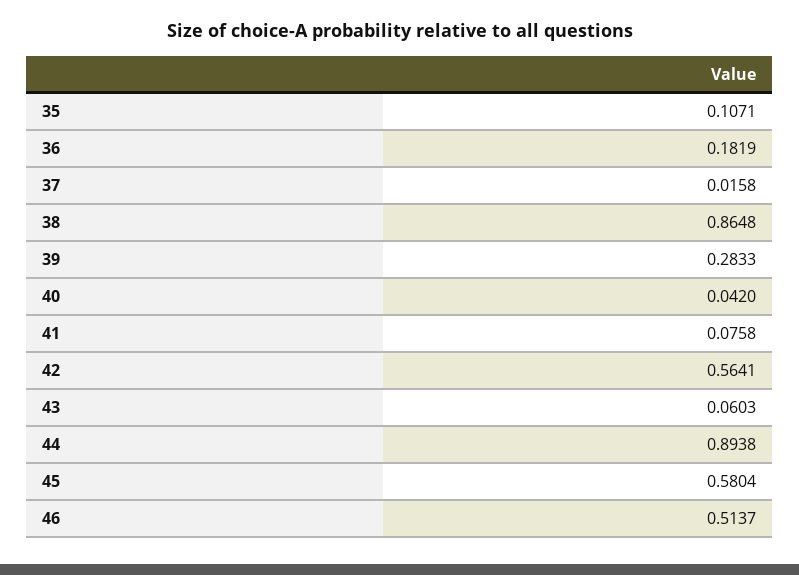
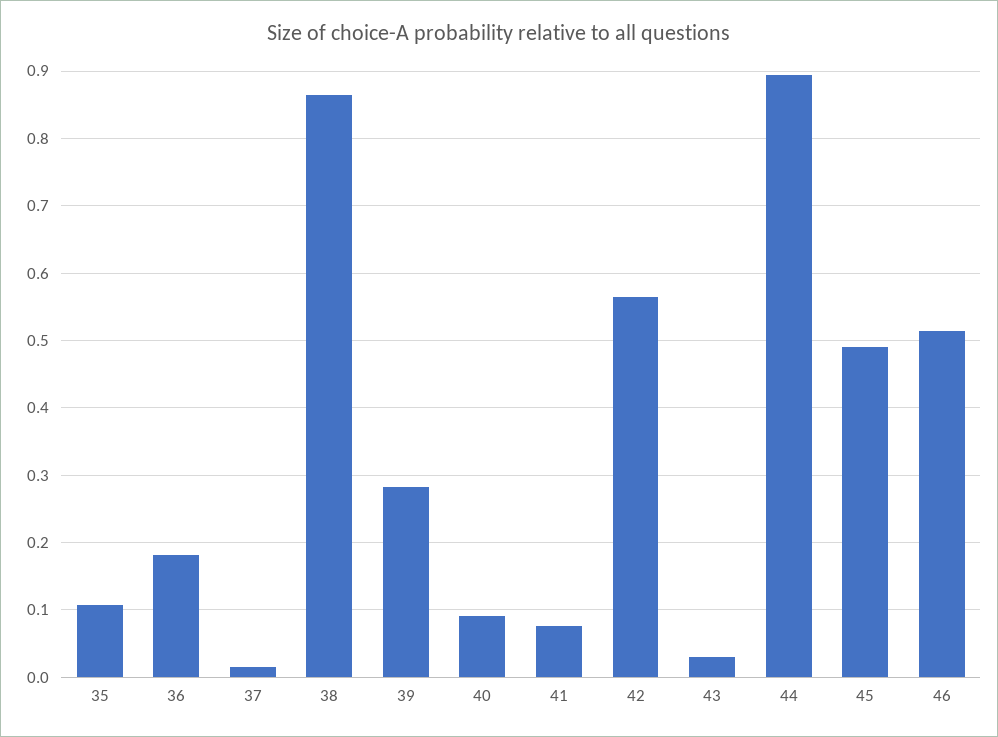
  {
    "35": 0.1071,
    "36": 0.1819,
    "37": 0.0158,
    "38": 0.8648,
    "39": 0.2833,
-   "40": 0.042,
+   "40": 0.09,
    "41": 0.0758,
    "42": 0.5641,
-   "43": 0.0603,
+   "43": 0.03,
    "44": 0.8938,
-   "45": 0.5804,
+   "45": 0.49,
    "46": 0.5137
  }

